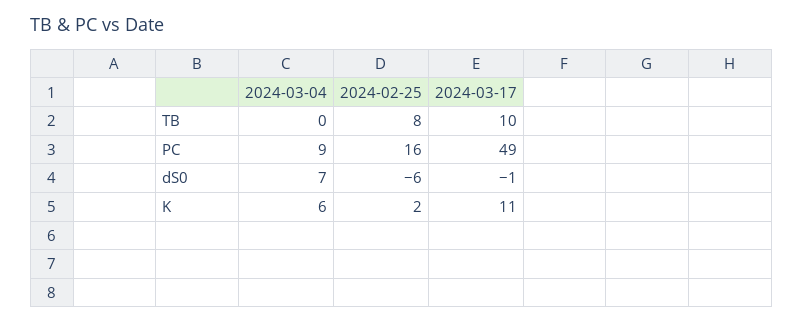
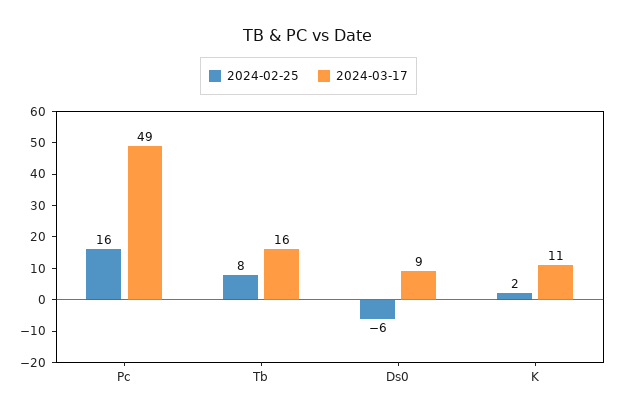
  {
-   "2024-03-04": {
-     "TB": 0,
-     "PC": 9,
-     "dS0": 7,
-     "K": 6
-   },
    "2024-02-25": {
      "TB": 8,
      "PC": 16,
      "dS0": -6,
      "K": 2
    },
    "2024-03-17": {
-     "TB": 10,
+     "TB": 16,
      "PC": 49,
-     "dS0": -1,
+     "dS0": 9,
      "K": 11
    }
  }

